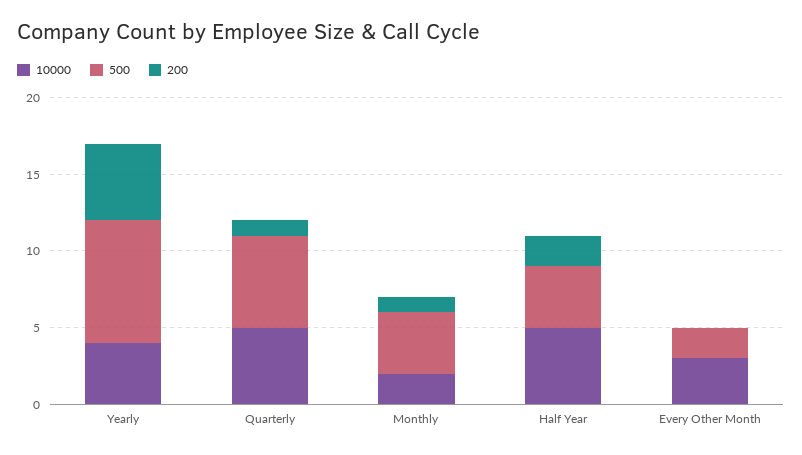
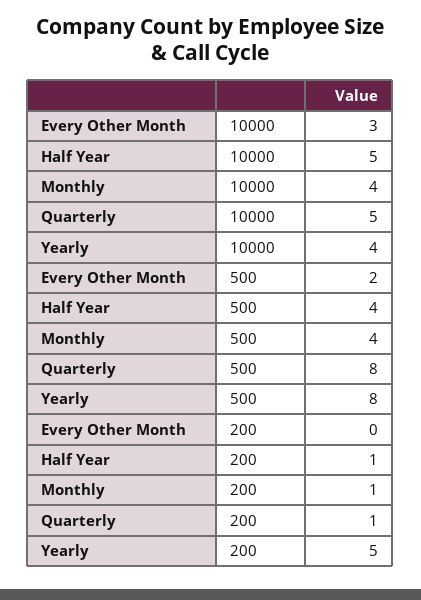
  {
    "10000": {
      "Yearly": 4,
      "Quarterly": 5,
-     "Monthly": 2,
+     "Monthly": 4,
      "Half Year": 5,
      "Every Other Month": 3
    },
    "500": {
      "Yearly": 8,
-     "Quarterly": 6,
+     "Quarterly": 8,
      "Monthly": 4,
      "Half Year": 4,
      "Every Other Month": 2
    },
    "200": {
      "Yearly": 5,
      "Quarterly": 1,
      "Monthly": 1,
-     "Half Year": 2,
+     "Half Year": 1,
      "Every Other Month": 0
    }
  }

